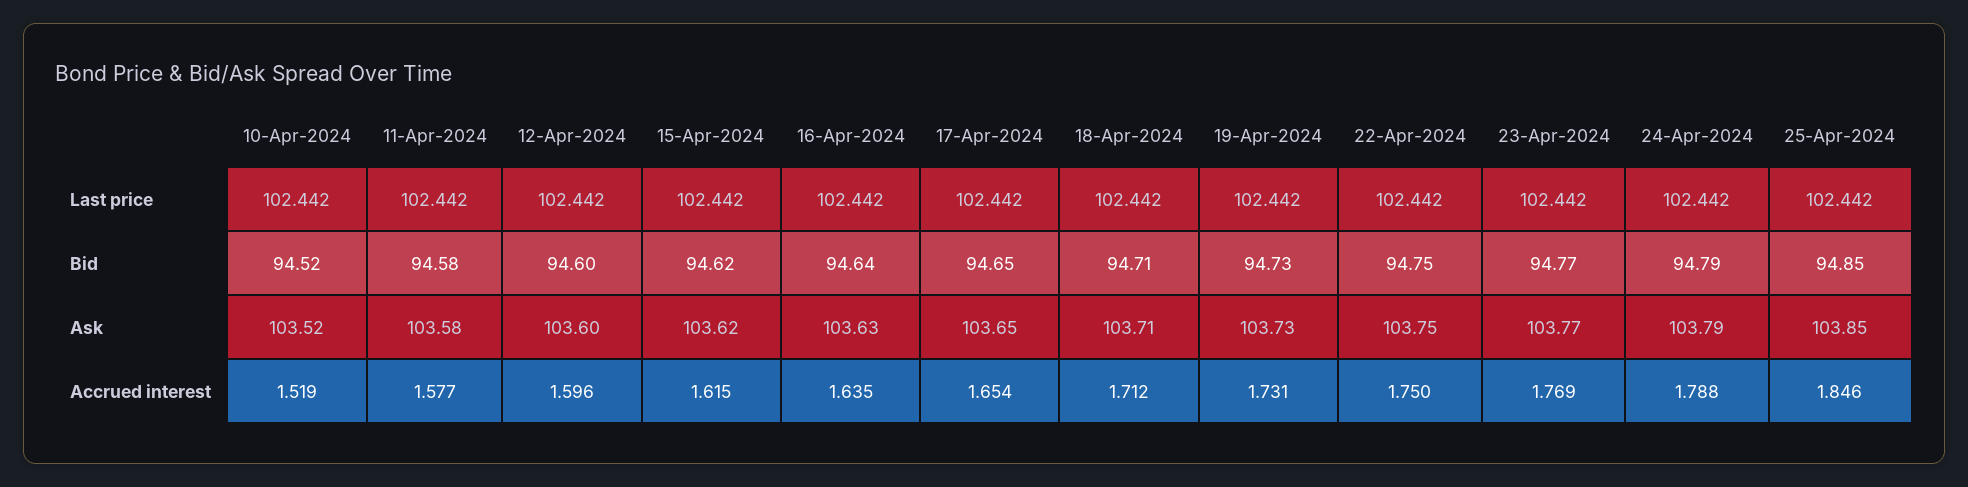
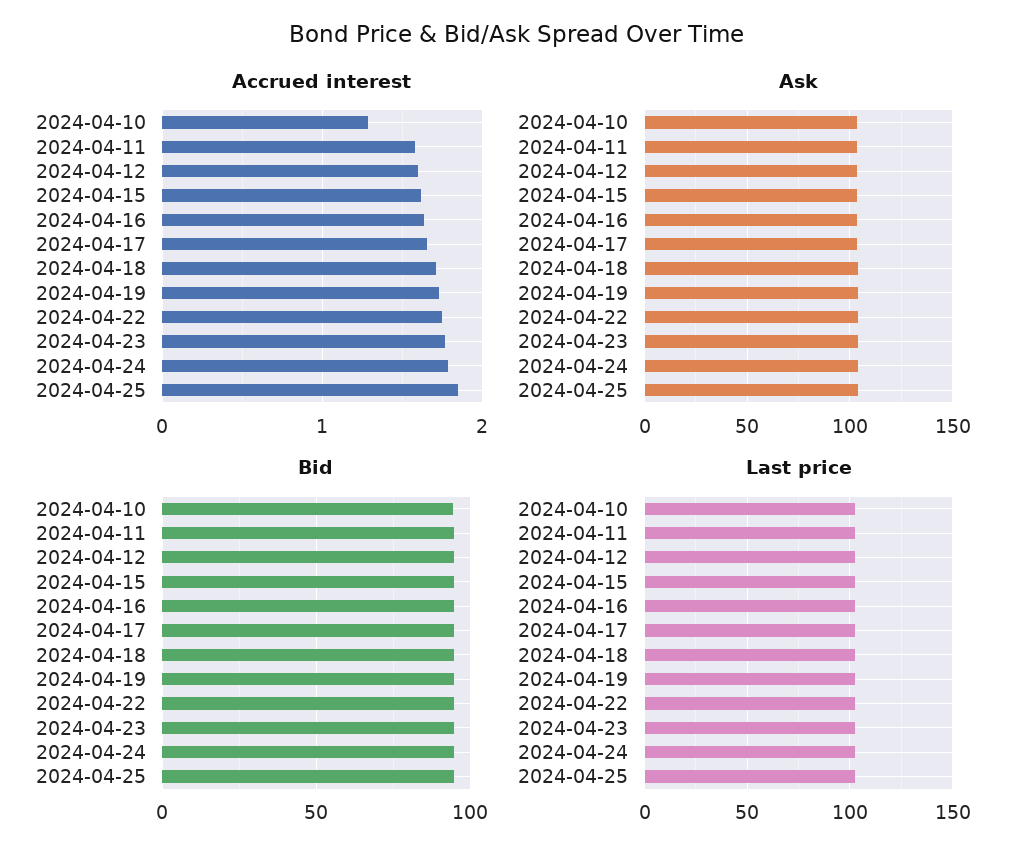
  {
    "Last price": {
      "10-Apr-2024": 102.442,
      "11-Apr-2024": 102.442,
      "12-Apr-2024": 102.442,
      "15-Apr-2024": 102.442,
      "16-Apr-2024": 102.442,
      "17-Apr-2024": 102.442,
      "18-Apr-2024": 102.442,
      "19-Apr-2024": 102.442,
      "22-Apr-2024": 102.442,
      "23-Apr-2024": 102.442,
      "24-Apr-2024": 102.442,
      "25-Apr-2024": 102.442
    },
    "Bid": {
      "10-Apr-2024": 94.52,
      "11-Apr-2024": 94.58,
      "12-Apr-2024": 94.6,
      "15-Apr-2024": 94.62,
      "16-Apr-2024": 94.64,
      "17-Apr-2024": 94.65,
      "18-Apr-2024": 94.71,
      "19-Apr-2024": 94.73,
      "22-Apr-2024": 94.75,
      "23-Apr-2024": 94.77,
      "24-Apr-2024": 94.79,
      "25-Apr-2024": 94.85
    },
    "Ask": {
      "10-Apr-2024": 103.52,
      "11-Apr-2024": 103.58,
      "12-Apr-2024": 103.6,
      "15-Apr-2024": 103.62,
      "16-Apr-2024": 103.63,
      "17-Apr-2024": 103.65,
      "18-Apr-2024": 103.71,
      "19-Apr-2024": 103.73,
      "22-Apr-2024": 103.75,
      "23-Apr-2024": 103.77,
      "24-Apr-2024": 103.79,
      "25-Apr-2024": 103.85
    },
    "Accrued interest": {
-     "10-Apr-2024": 1.519,
+     "10-Apr-2024": 1.3,
      "11-Apr-2024": 1.577,
      "12-Apr-2024": 1.596,
      "15-Apr-2024": 1.615,
      "16-Apr-2024": 1.635,
      "17-Apr-2024": 1.654,
      "18-Apr-2024": 1.712,
      "19-Apr-2024": 1.731,
      "22-Apr-2024": 1.75,
      "23-Apr-2024": 1.769,
      "24-Apr-2024": 1.788,
      "25-Apr-2024": 1.846
    }
  }

